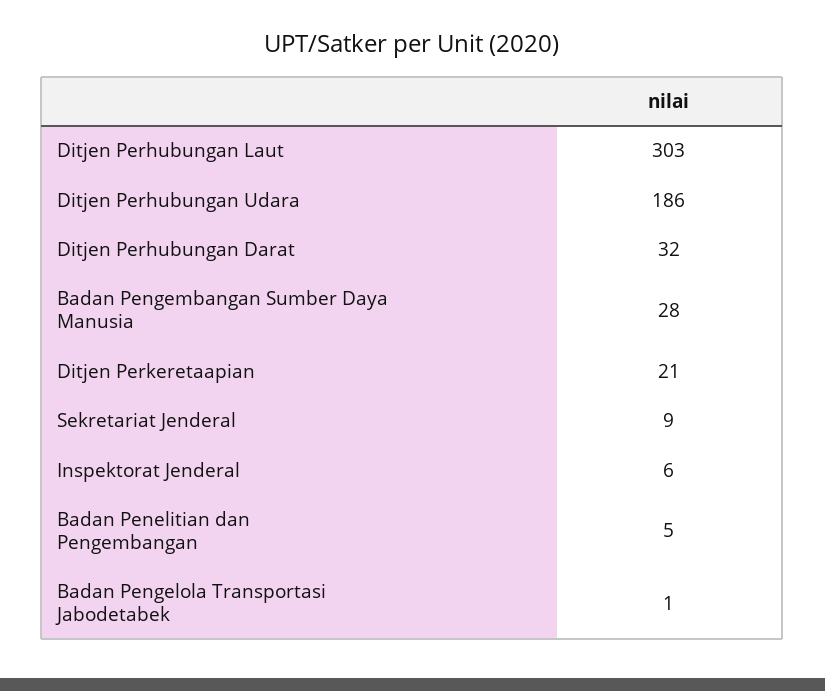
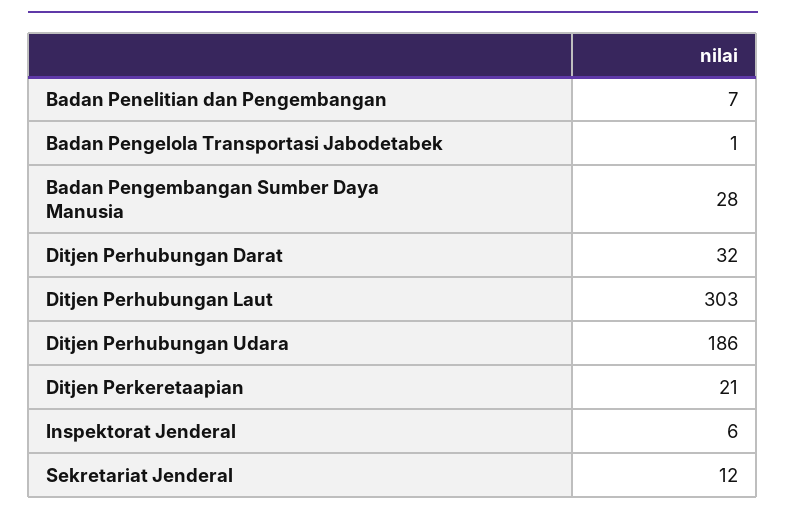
  {
    "Ditjen Perhubungan Laut": 303,
    "Ditjen Perhubungan Udara": 186,
    "Ditjen Perhubungan Darat": 32,
    "Badan Pengembangan Sumber Daya Manusia": 28,
    "Ditjen Perkeretaapian": 21,
-   "Sekretariat Jenderal": 9,
+   "Sekretariat Jenderal": 12,
    "Inspektorat Jenderal": 6,
-   "Badan Penelitian dan Pengembangan": 5,
+   "Badan Penelitian dan Pengembangan": 7,
    "Badan Pengelola Transportasi Jabodetabek": 1
  }

